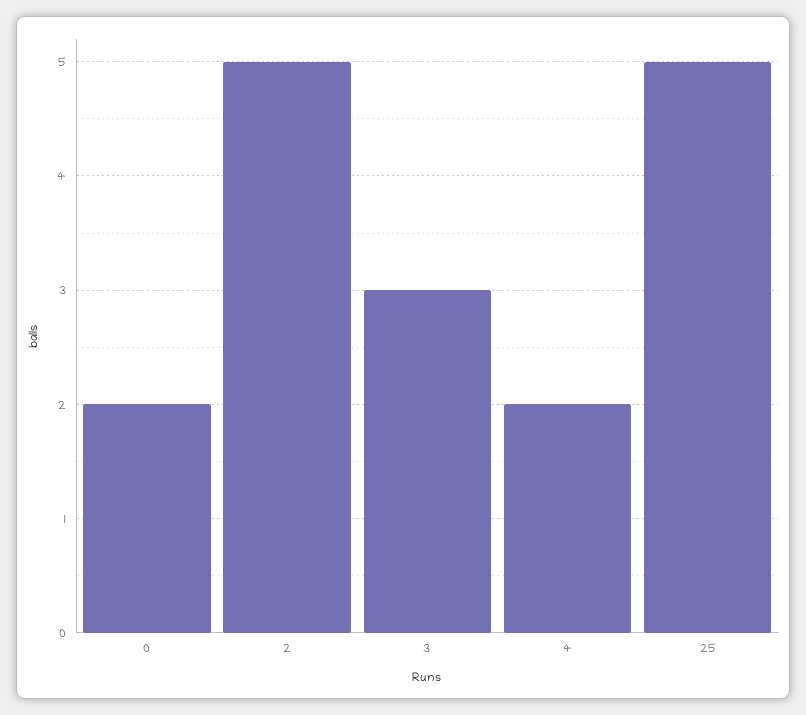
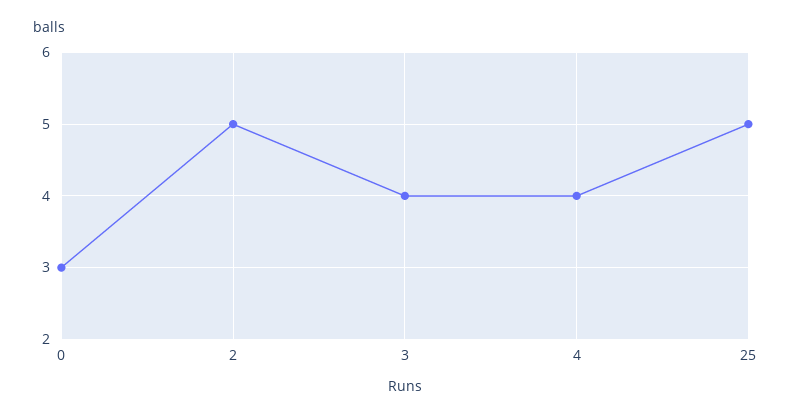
  {
-   "0": 2,
+   "0": 3,
    "2": 5,
-   "3": 3,
+   "3": 4,
-   "4": 2,
+   "4": 4,
    "25": 5
  }

